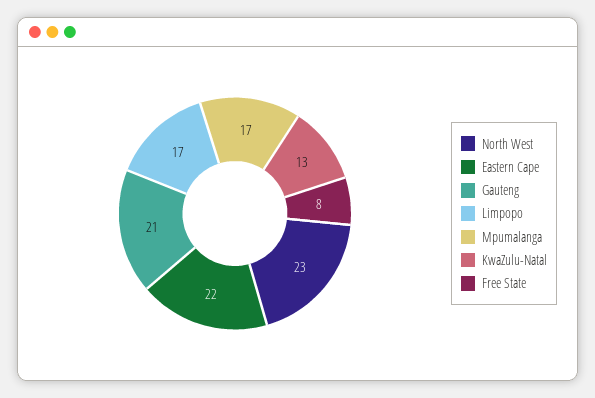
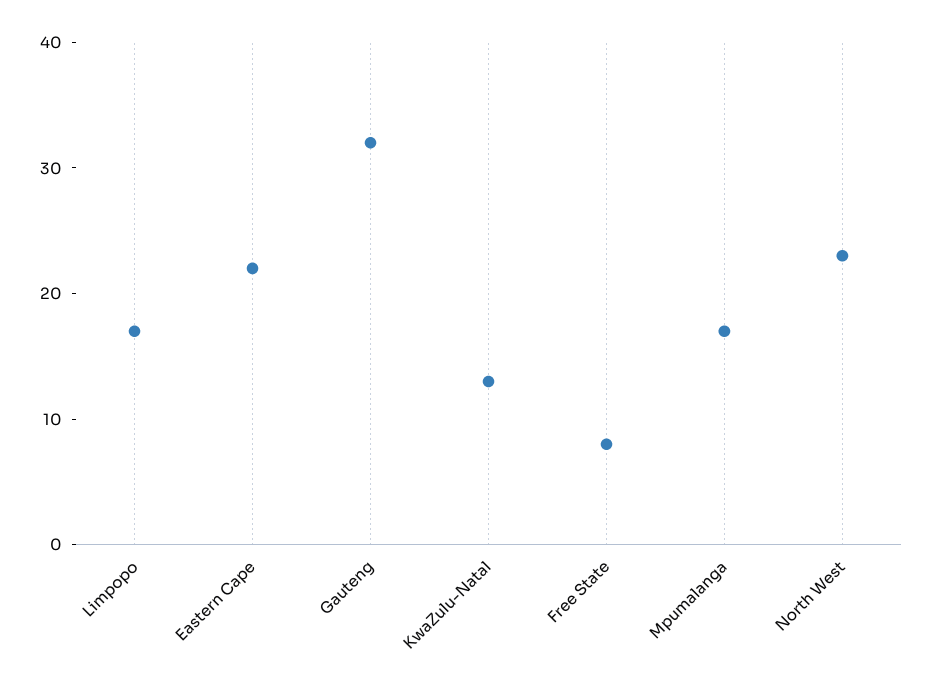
  {
    "North West": 23,
    "Eastern Cape": 22,
-   "Gauteng": 21,
+   "Gauteng": 32,
    "Limpopo": 17,
    "Mpumalanga": 17,
    "KwaZulu-Natal": 13,
    "Free State": 8
  }

